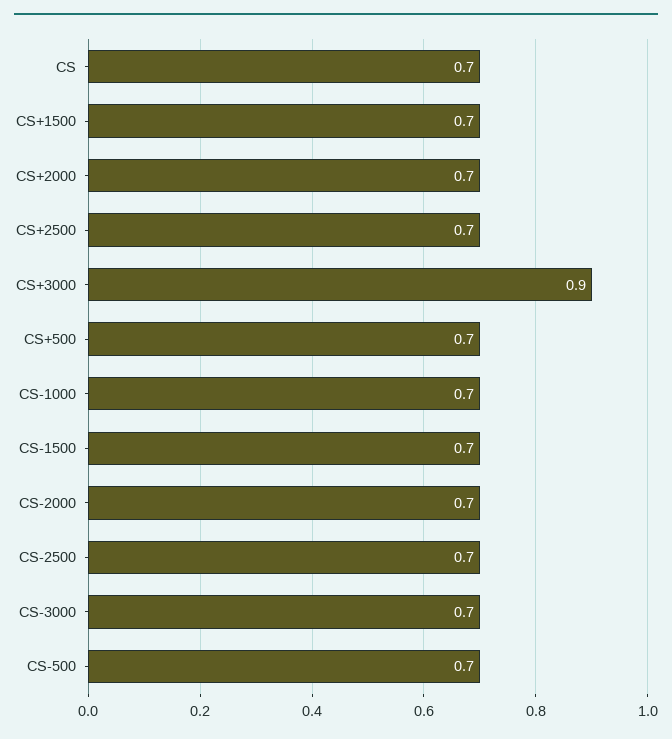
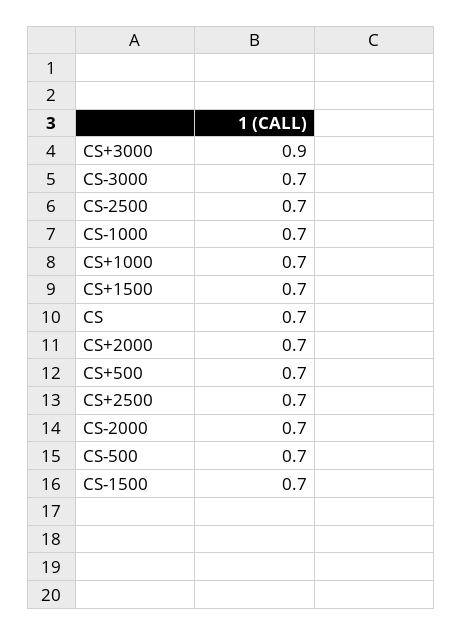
  {
    "CS": 0.7,
    "CS+1500": 0.7,
    "CS+2000": 0.7,
    "CS+2500": 0.7,
    "CS+3000": 0.9,
    "CS+500": 0.7,
    "CS-1000": 0.7,
    "CS-1500": 0.7,
    "CS-2000": 0.7,
    "CS-2500": 0.7,
    "CS-3000": 0.7,
-   "CS-500": 0.7
+   "CS-500": 0.7,
+   "CS+1000": 0.7
  }

